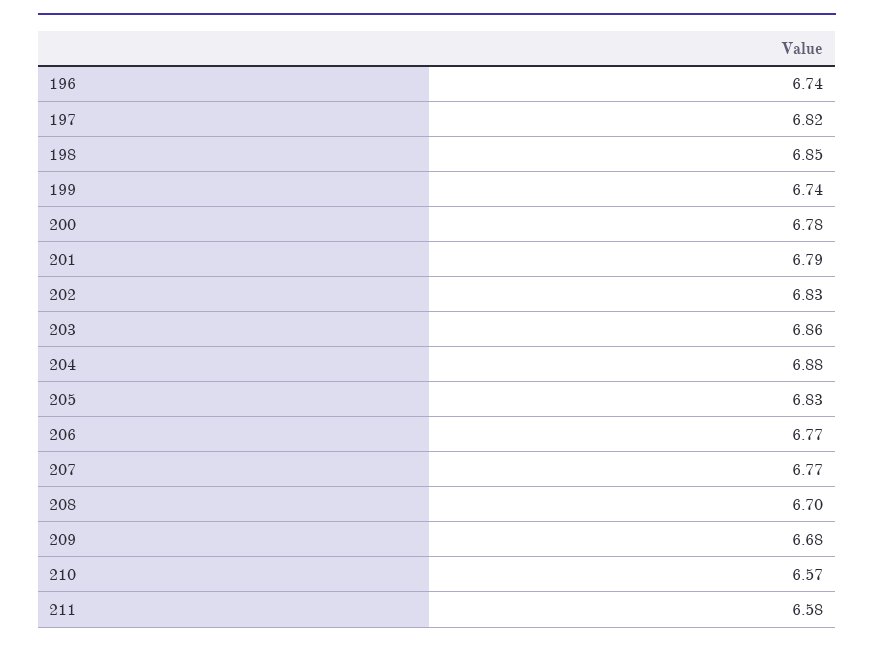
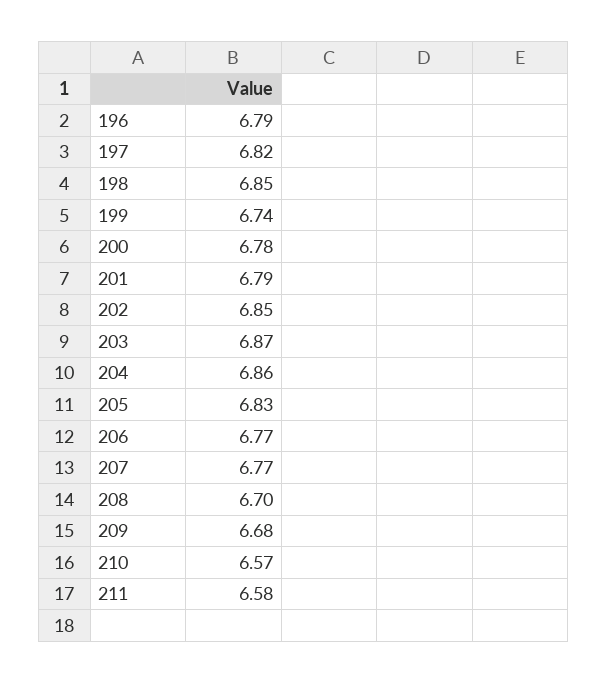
  {
-   "196": 6.74,
+   "196": 6.79,
    "197": 6.82,
    "198": 6.85,
    "199": 6.74,
    "200": 6.78,
    "201": 6.79,
-   "202": 6.83,
+   "202": 6.85,
-   "203": 6.86,
+   "203": 6.87,
-   "204": 6.88,
+   "204": 6.86,
    "205": 6.83,
    "206": 6.77,
    "207": 6.77,
    "208": 6.7,
    "209": 6.68,
    "210": 6.57,
    "211": 6.58
  }

